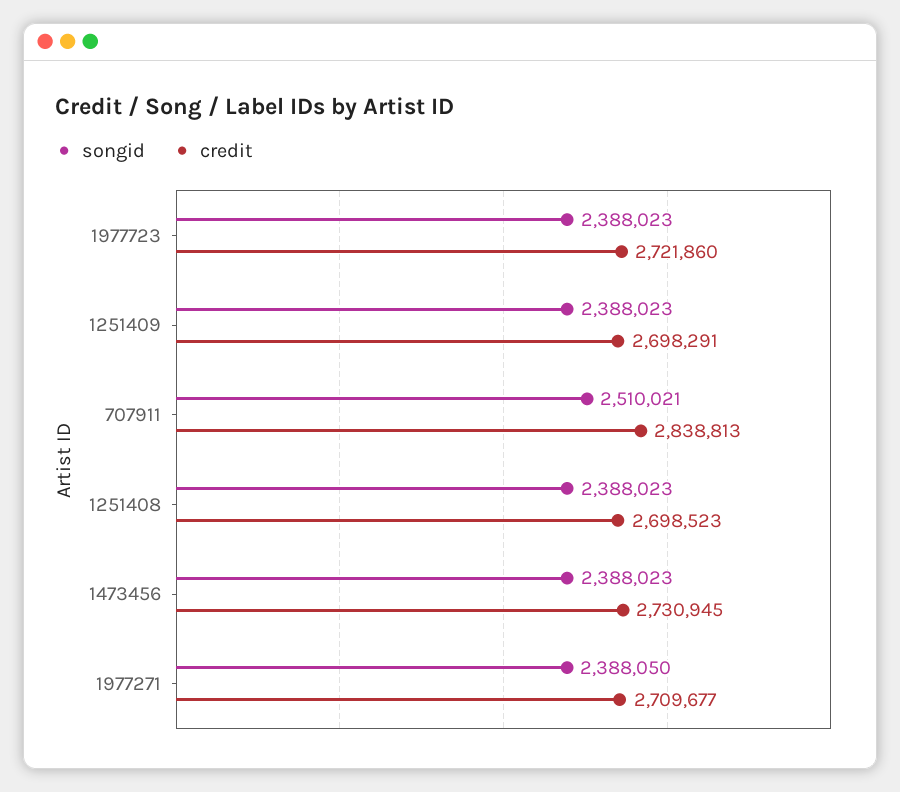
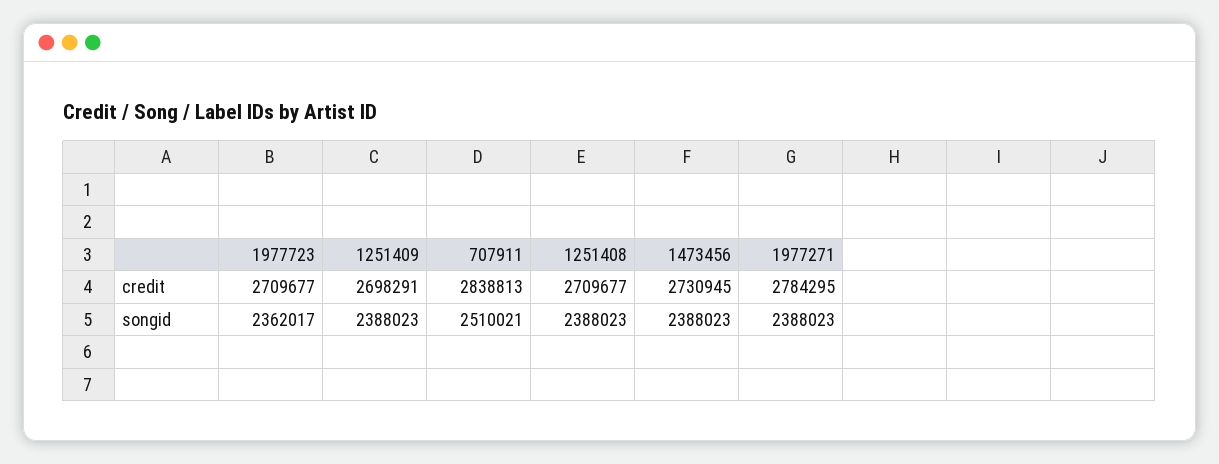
  {
    "songid": {
-     "1977723": 2388023,
+     "1977723": 2362017,
      "1251409": 2388023,
      "707911": 2510021,
      "1251408": 2388023,
      "1473456": 2388023,
-     "1977271": 2388050
+     "1977271": 2388023
    },
    "credit": {
-     "1977723": 2721860,
+     "1977723": 2709677,
      "1251409": 2698291,
      "707911": 2838813,
-     "1251408": 2698523,
+     "1251408": 2709677,
      "1473456": 2730945,
-     "1977271": 2709677
+     "1977271": 2784295
    }
  }

